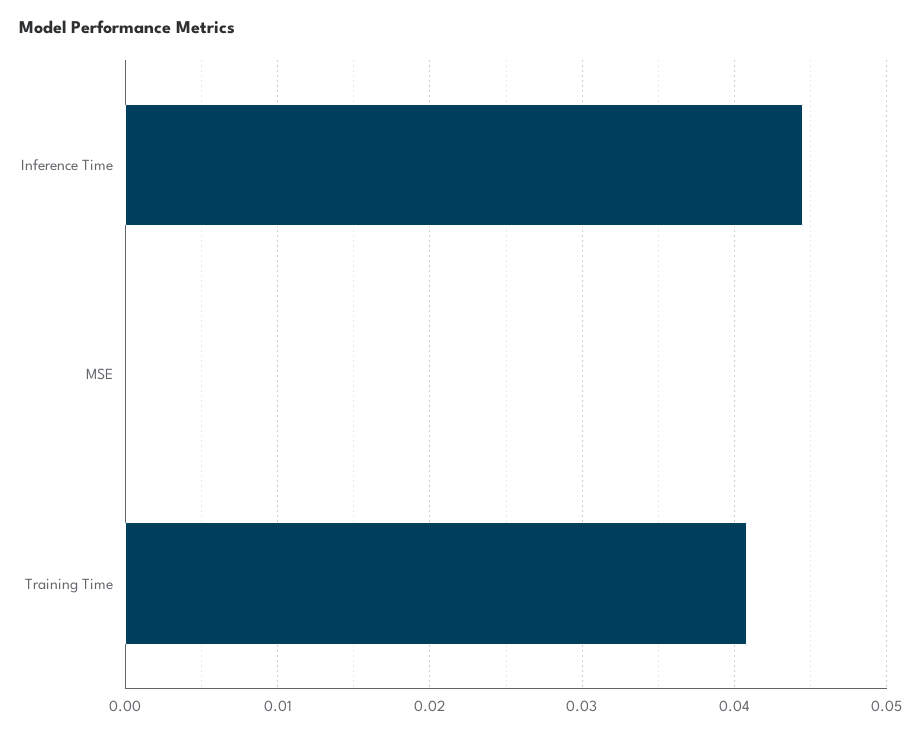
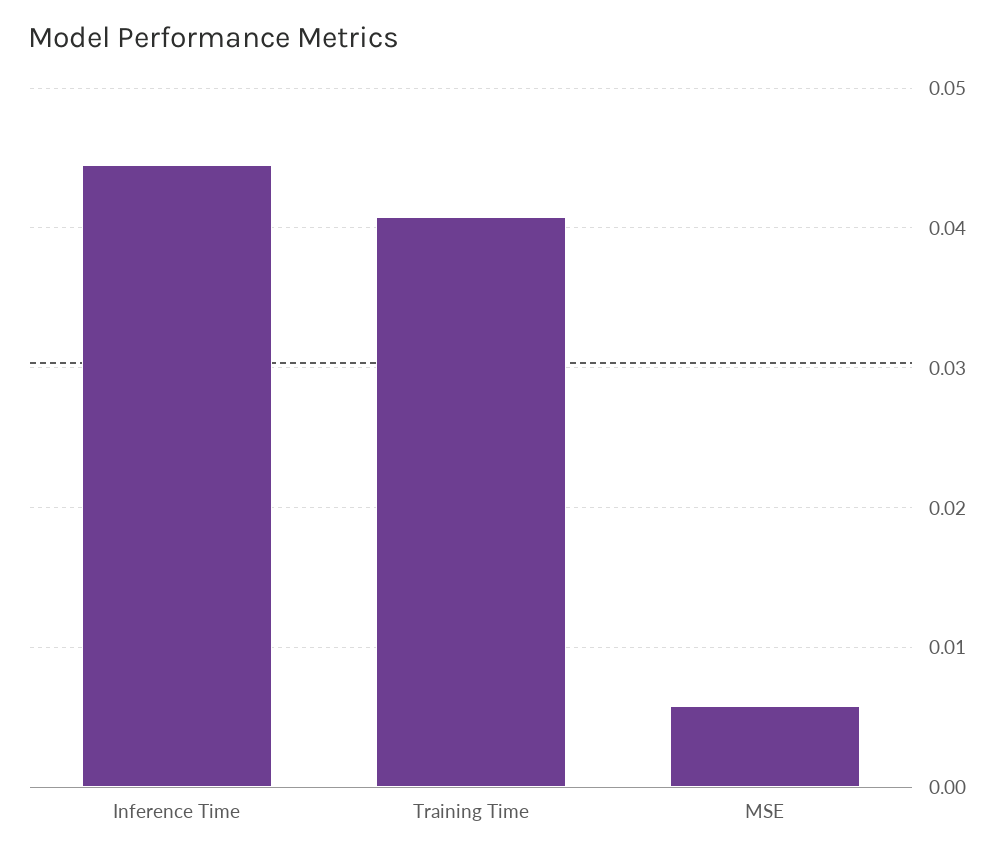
  {
    "Inference Time": 0.045,
-   "MSE": 0,
+   "MSE": 0.006,
    "Training Time": 0.041
  }

